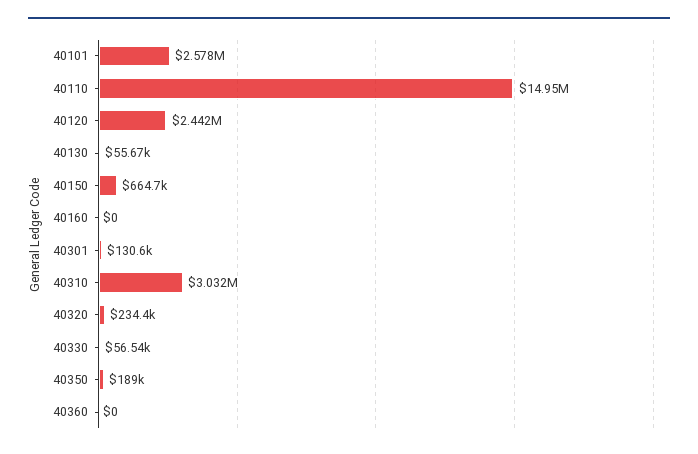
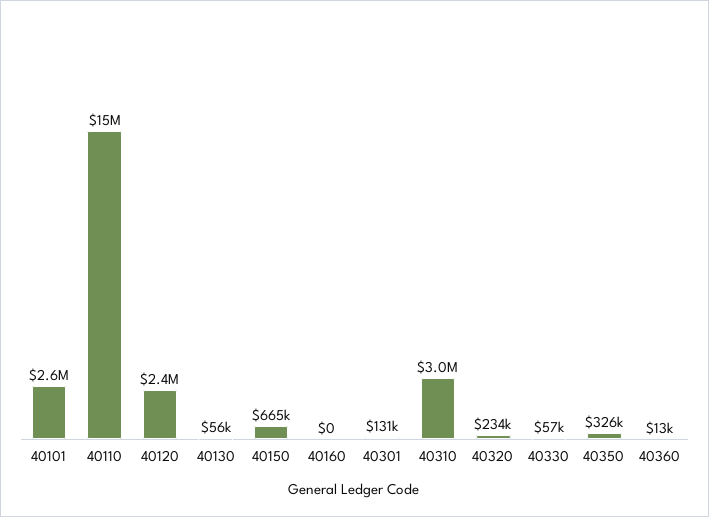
  {
    "40101": 2578000,
    "40110": 14950000,
    "40120": 2442000,
    "40130": 55670,
    "40150": 664700,
    "40160": 0,
    "40301": 130600,
    "40310": 3032000,
    "40320": 234400,
    "40330": 56540,
-   "40350": 189000,
+   "40350": 326000,
-   "40360": 0
+   "40360": 13000
  }

